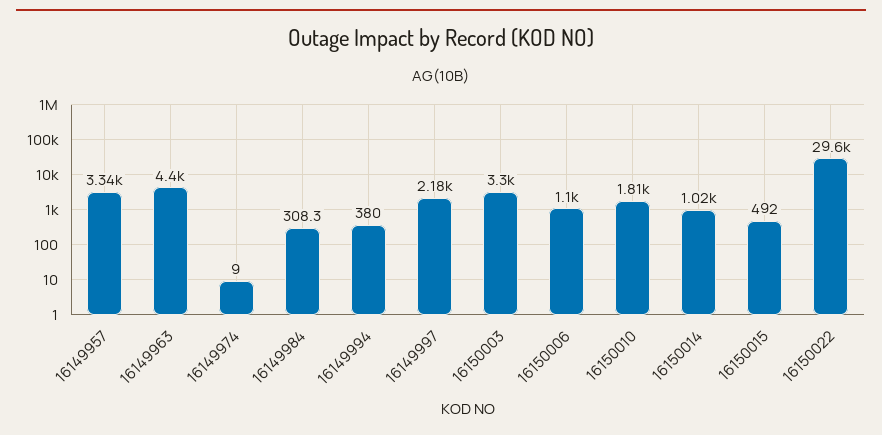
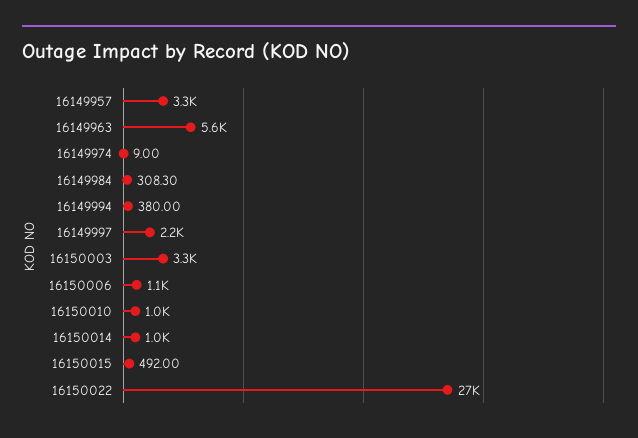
  {
    "16149957": 3340,
-   "16149963": 4400,
+   "16149963": 5600,
    "16149974": 9,
    "16149984": 308.3,
    "16149994": 380,
    "16149997": 2180,
    "16150003": 3300,
    "16150006": 1100,
-   "16150010": 1810,
+   "16150010": 1000,
    "16150014": 1020,
    "16150015": 492,
-   "16150022": 29600
+   "16150022": 27000
  }

